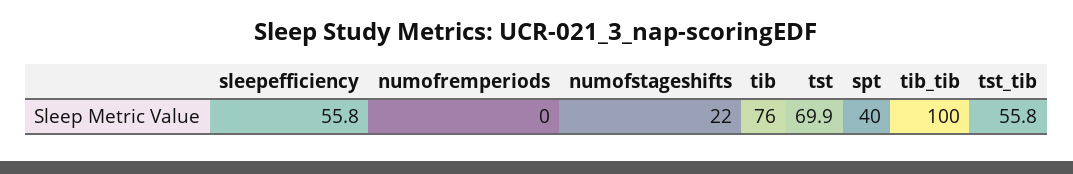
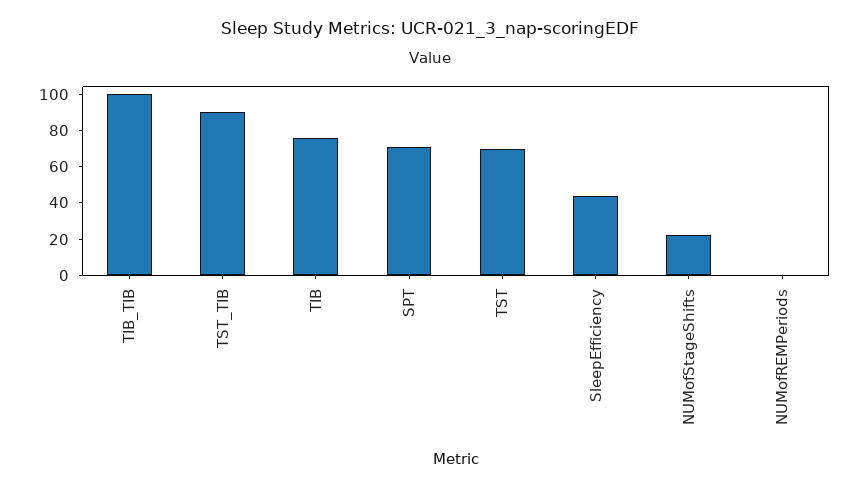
  {
-   "sleepefficiency": 55.8,
+   "sleepefficiency": 45,
    "numofremperiods": 0,
    "numofstageshifts": 22,
    "tib": 76,
    "tst": 69.9,
-   "spt": 40,
+   "spt": 70,
    "tib_tib": 100,
-   "tst_tib": 55.8
+   "tst_tib": 90
  }

